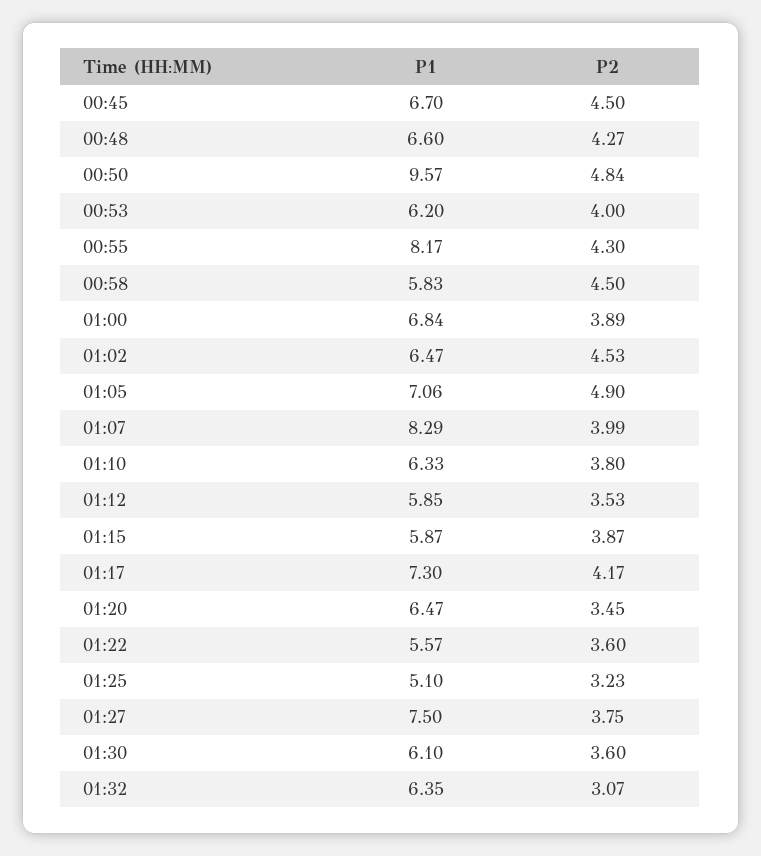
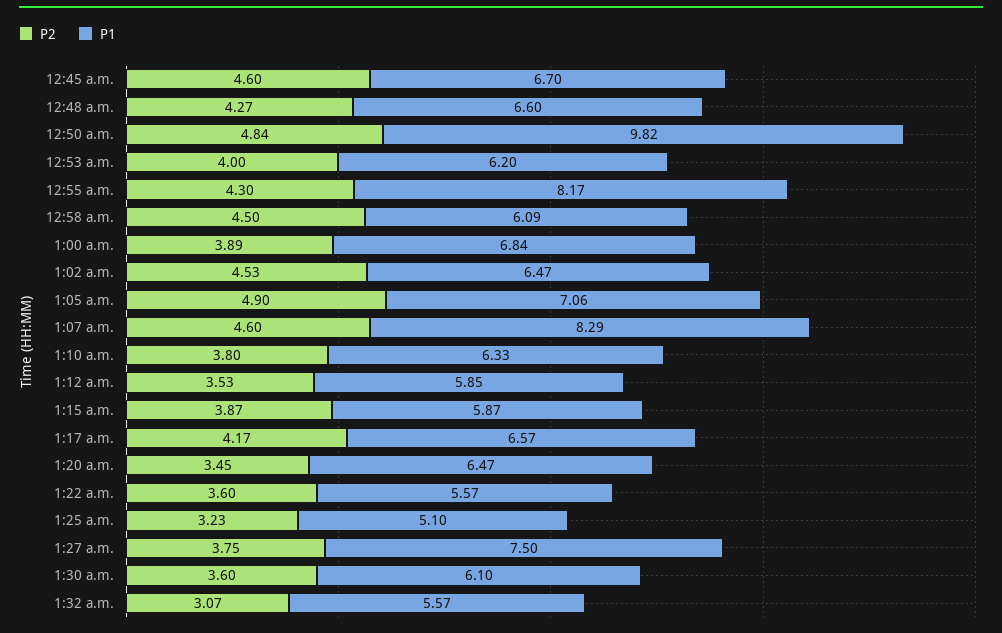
  {
    "P1": {
      "00:45": 6.7,
      "00:48": 6.6,
-     "00:50": 9.57,
+     "00:50": 9.82,
      "00:53": 6.2,
      "00:55": 8.17,
-     "00:58": 5.83,
+     "00:58": 6.09,
      "01:00": 6.84,
      "01:02": 6.47,
      "01:05": 7.06,
      "01:07": 8.29,
      "01:10": 6.33,
      "01:12": 5.85,
      "01:15": 5.87,
-     "01:17": 7.3,
+     "01:17": 6.57,
      "01:20": 6.47,
      "01:22": 5.57,
      "01:25": 5.1,
      "01:27": 7.5,
      "01:30": 6.1,
-     "01:32": 6.35
+     "01:32": 5.57
    },
    "P2": {
-     "00:45": 4.5,
+     "00:45": 4.6,
      "00:48": 4.27,
      "00:50": 4.84,
      "00:53": 4,
      "00:55": 4.3,
      "00:58": 4.5,
      "01:00": 3.89,
      "01:02": 4.53,
      "01:05": 4.9,
-     "01:07": 3.99,
+     "01:07": 4.6,
      "01:10": 3.8,
      "01:12": 3.53,
      "01:15": 3.87,
      "01:17": 4.17,
      "01:20": 3.45,
      "01:22": 3.6,
      "01:25": 3.23,
      "01:27": 3.75,
      "01:30": 3.6,
      "01:32": 3.07
    }
  }

